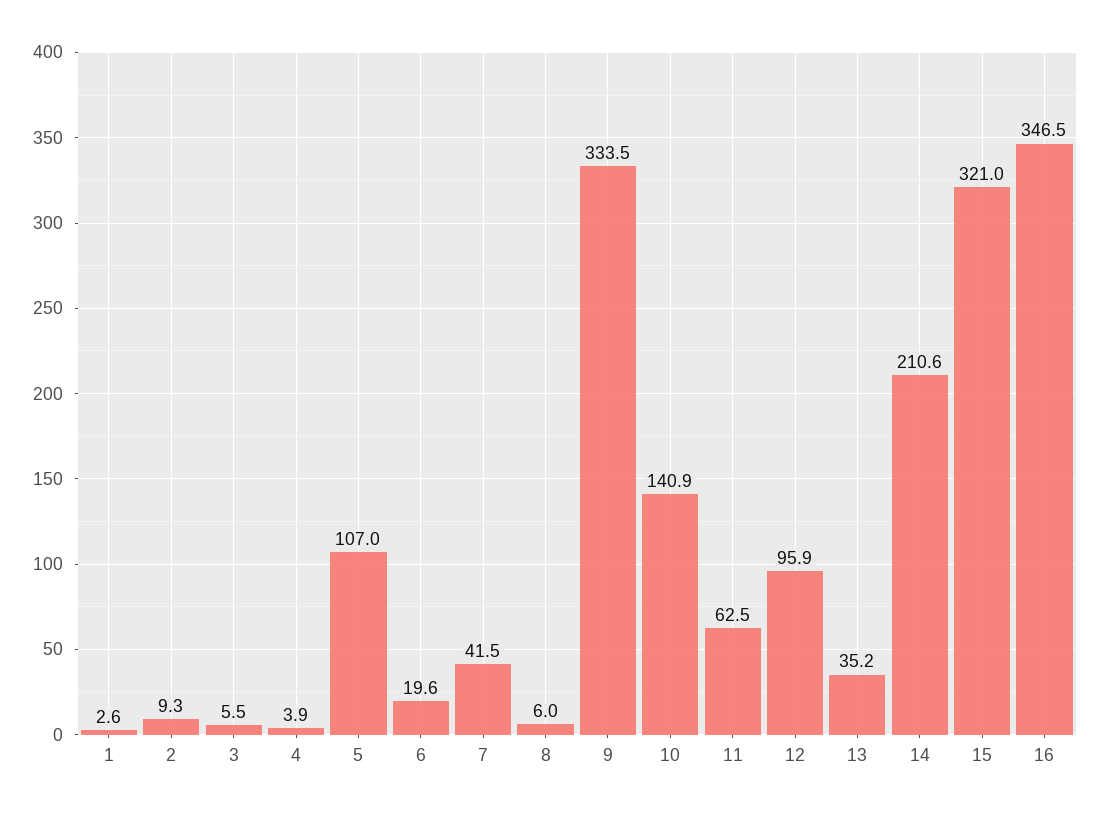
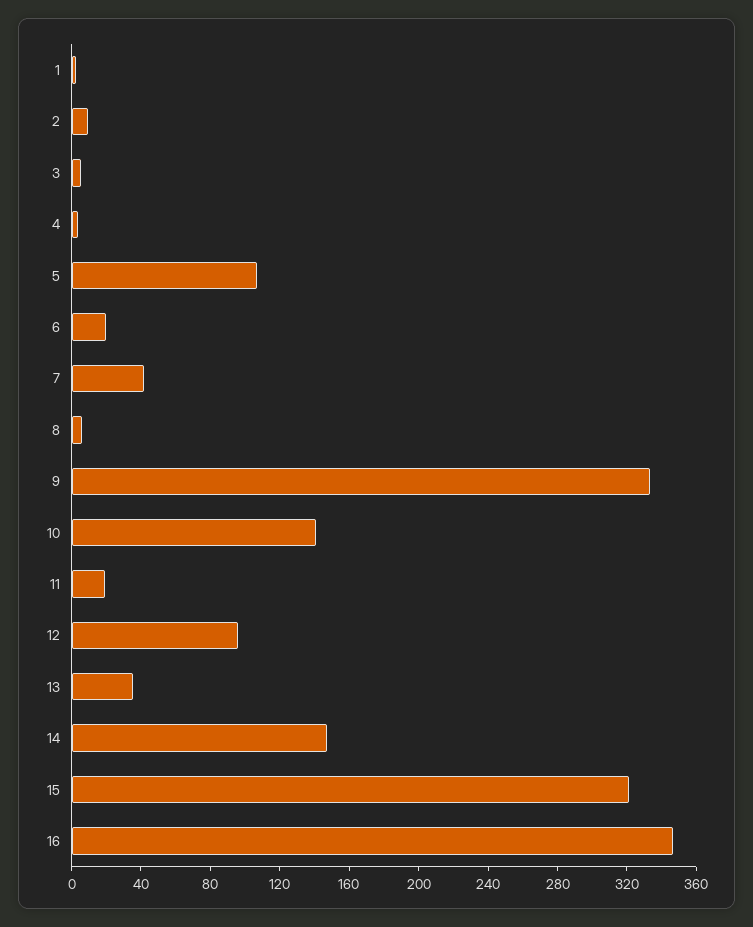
  {
    "1": 2.6,
    "2": 9.3,
    "3": 5.5,
    "4": 3.9,
    "5": 107,
    "6": 19.6,
    "7": 41.5,
    "8": 6,
    "9": 333.5,
    "10": 140.9,
-   "11": 62.5,
+   "11": 20,
    "12": 95.9,
    "13": 35.2,
-   "14": 210.6,
+   "14": 150,
    "15": 321,
    "16": 346.5
  }

